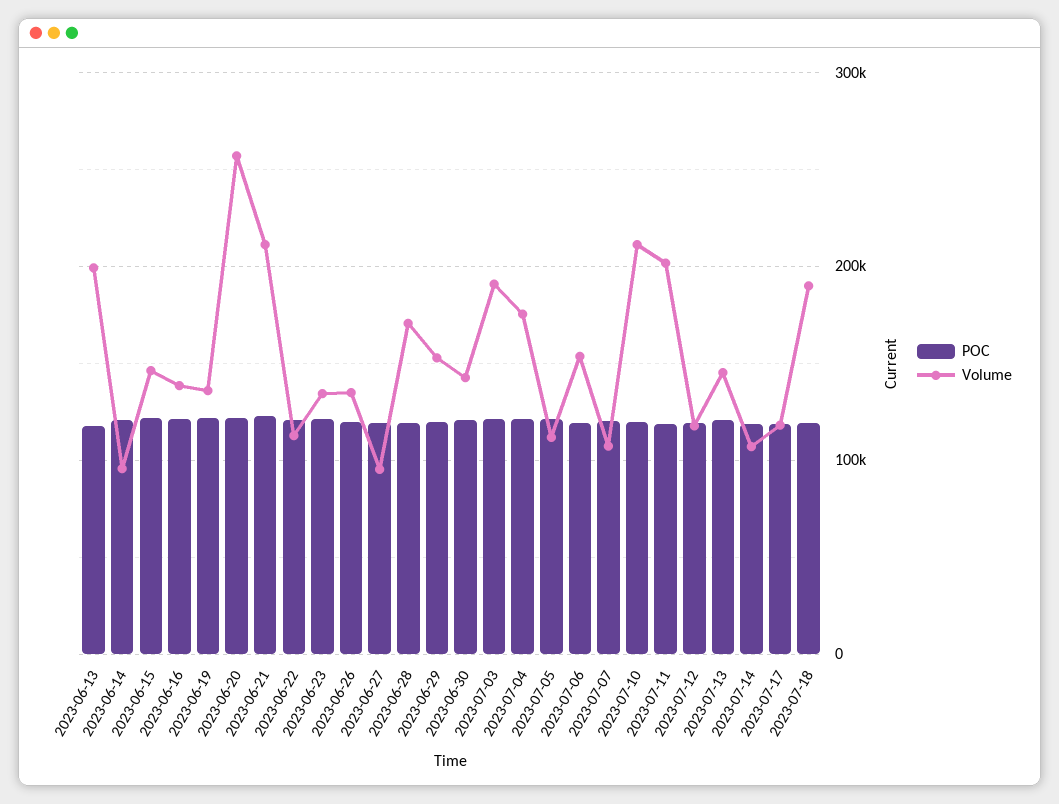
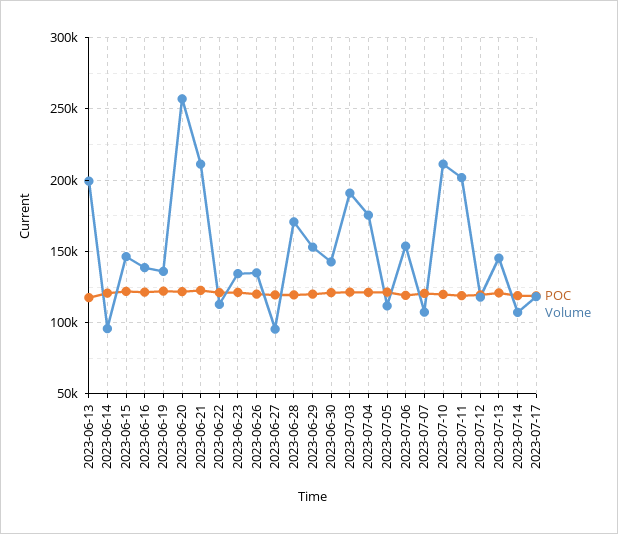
  {
    "POC": {
      "2023-06-13": 120000,
      "2023-06-14": 120000,
      "2023-06-15": 120000,
      "2023-06-16": 120000,
      "2023-06-19": 120000,
      "2023-06-20": 120000,
      "2023-06-21": 125000,
      "2023-06-22": 120000,
      "2023-06-23": 120000,
      "2023-06-26": 120000,
      "2023-06-27": 120000,
      "2023-06-28": 120000,
      "2023-06-29": 120000,
      "2023-06-30": 120000,
      "2023-07-03": 120000,
      "2023-07-04": 120000,
      "2023-07-05": 120000,
      "2023-07-06": 120000,
      "2023-07-07": 120000,
      "2023-07-10": 120000,
      "2023-07-11": 120000,
      "2023-07-12": 120000,
      "2023-07-13": 120000,
      "2023-07-14": 120000,
-     "2023-07-17": 120000,
+     "2023-07-17": 120000
-     "2023-07-18": 120000
    },
    "Volume": {
      "2023-06-13": 200000,
      "2023-06-14": 95000,
      "2023-06-15": 145000,
      "2023-06-16": 140000,
      "2023-06-19": 135000,
      "2023-06-20": 255000,
      "2023-06-21": 210000,
      "2023-06-22": 115000,
      "2023-06-23": 135000,
      "2023-06-26": 135000,
      "2023-06-27": 95000,
      "2023-06-28": 170000,
      "2023-06-29": 155000,
      "2023-06-30": 145000,
      "2023-07-03": 190000,
      "2023-07-04": 175000,
      "2023-07-05": 110000,
      "2023-07-06": 155000,
      "2023-07-07": 105000,
      "2023-07-10": 210000,
      "2023-07-11": 200000,
      "2023-07-12": 120000,
      "2023-07-13": 145000,
      "2023-07-14": 105000,
-     "2023-07-17": 120000,
+     "2023-07-17": 120000
-     "2023-07-18": 190000
    }
  }

